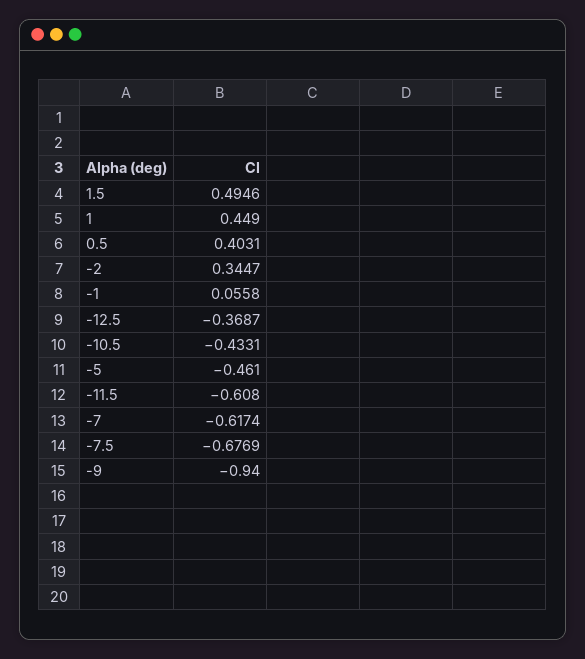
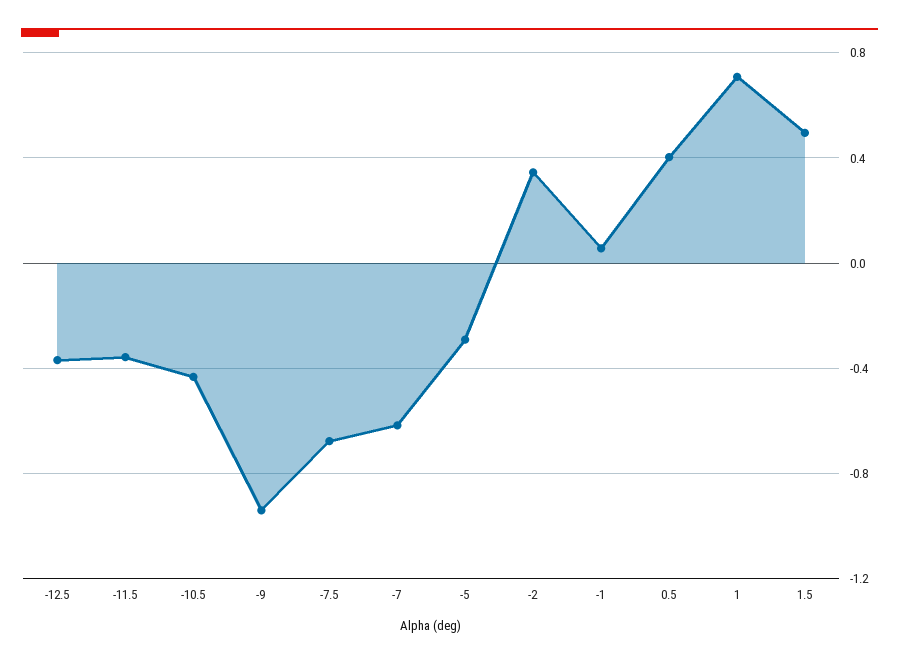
  {
    "1.5": 0.4946,
-   "1": 0.449,
+   "1": 0.7,
    "0.5": 0.4031,
    "-2": 0.3447,
    "-1": 0.0558,
    "-12.5": -0.3687,
    "-10.5": -0.4331,
-   "-5": -0.461,
+   "-5": -0.3,
-   "-11.5": -0.608,
+   "-11.5": -0.35,
    "-7": -0.6174,
    "-7.5": -0.6769,
    "-9": -0.94
  }

